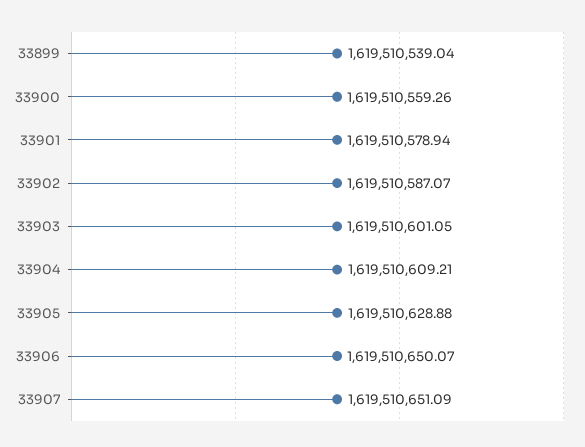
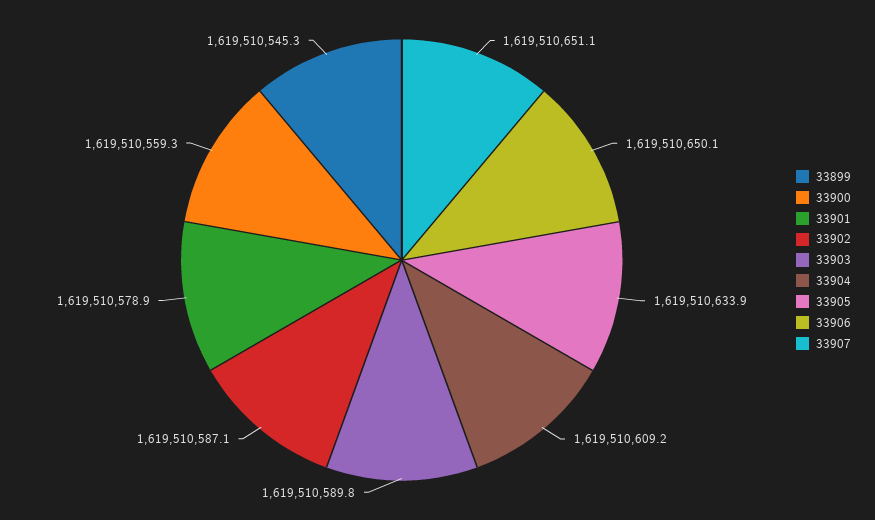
  {
-   "33899": 1619510539.04,
+   "33899": 1619510545.3,
    "33900": 1619510559.26,
    "33901": 1619510578.94,
    "33902": 1619510587.07,
-   "33903": 1619510601.05,
+   "33903": 1619510589.8,
    "33904": 1619510609.21,
-   "33905": 1619510628.88,
+   "33905": 1619510633.9,
    "33906": 1619510650.07,
    "33907": 1619510651.09
  }

